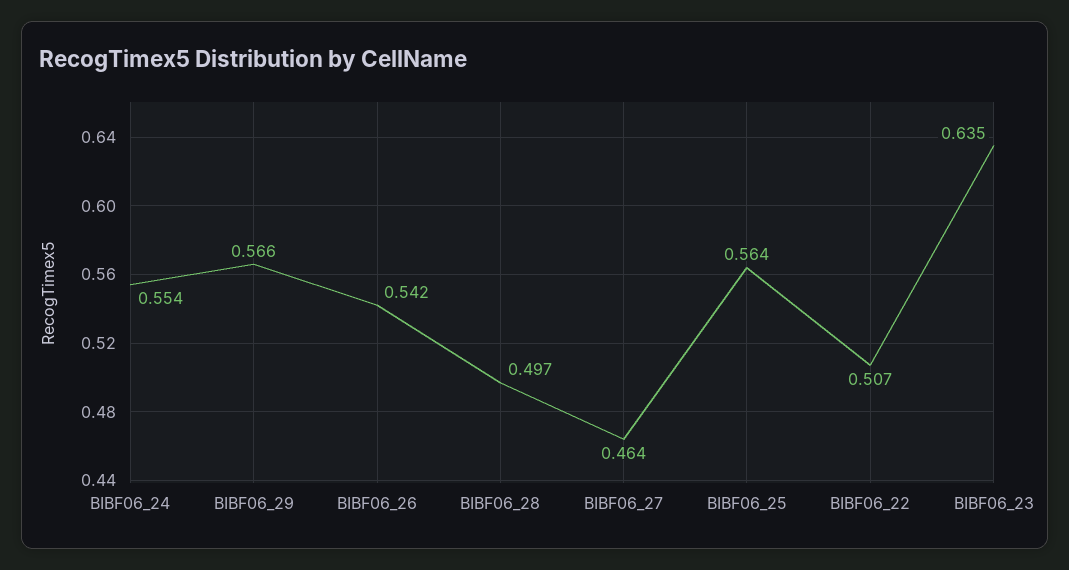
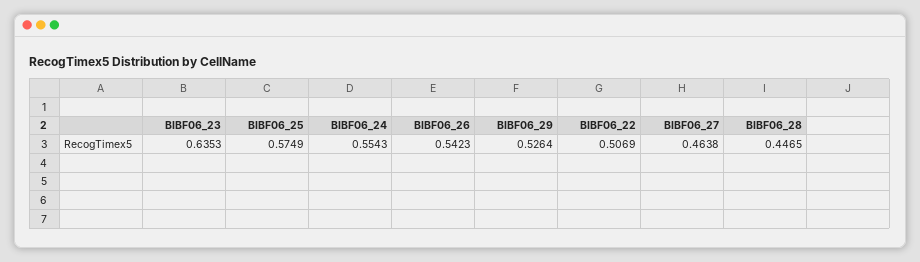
  {
    "BIBF06_24": 0.5543,
-   "BIBF06_29": 0.566,
+   "BIBF06_29": 0.5264,
    "BIBF06_26": 0.5423,
-   "BIBF06_28": 0.497,
+   "BIBF06_28": 0.4465,
    "BIBF06_27": 0.4638,
-   "BIBF06_25": 0.564,
+   "BIBF06_25": 0.5749,
    "BIBF06_22": 0.5069,
    "BIBF06_23": 0.6353
  }

